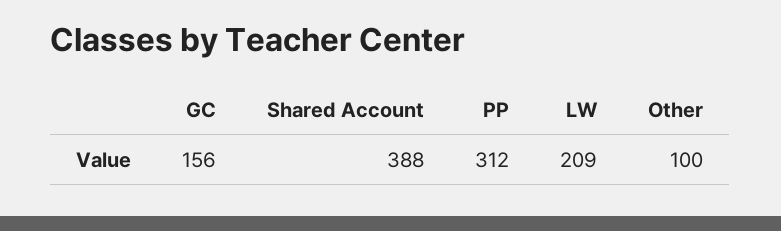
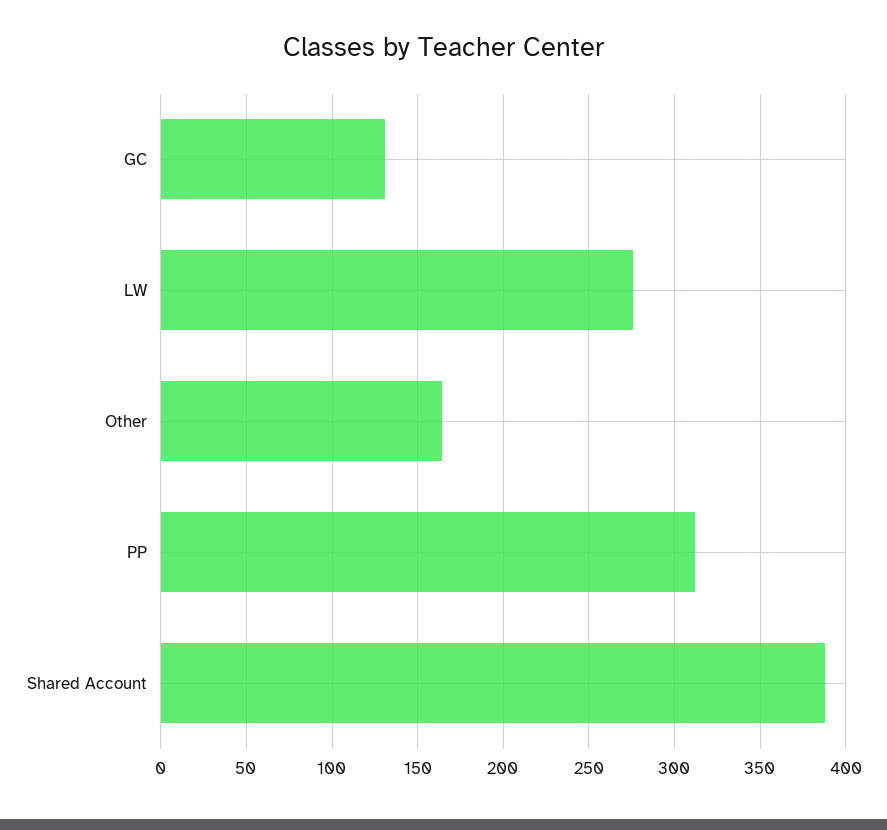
  {
-   "GC": 156,
+   "GC": 130,
    "Shared Account": 388,
    "PP": 312,
-   "LW": 209,
+   "LW": 275,
-   "Other": 100
+   "Other": 165
  }

